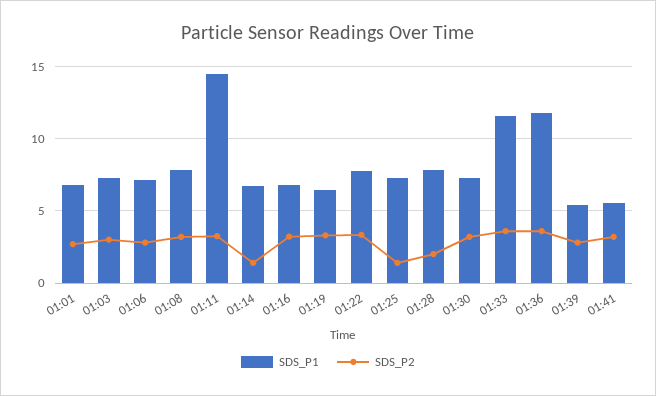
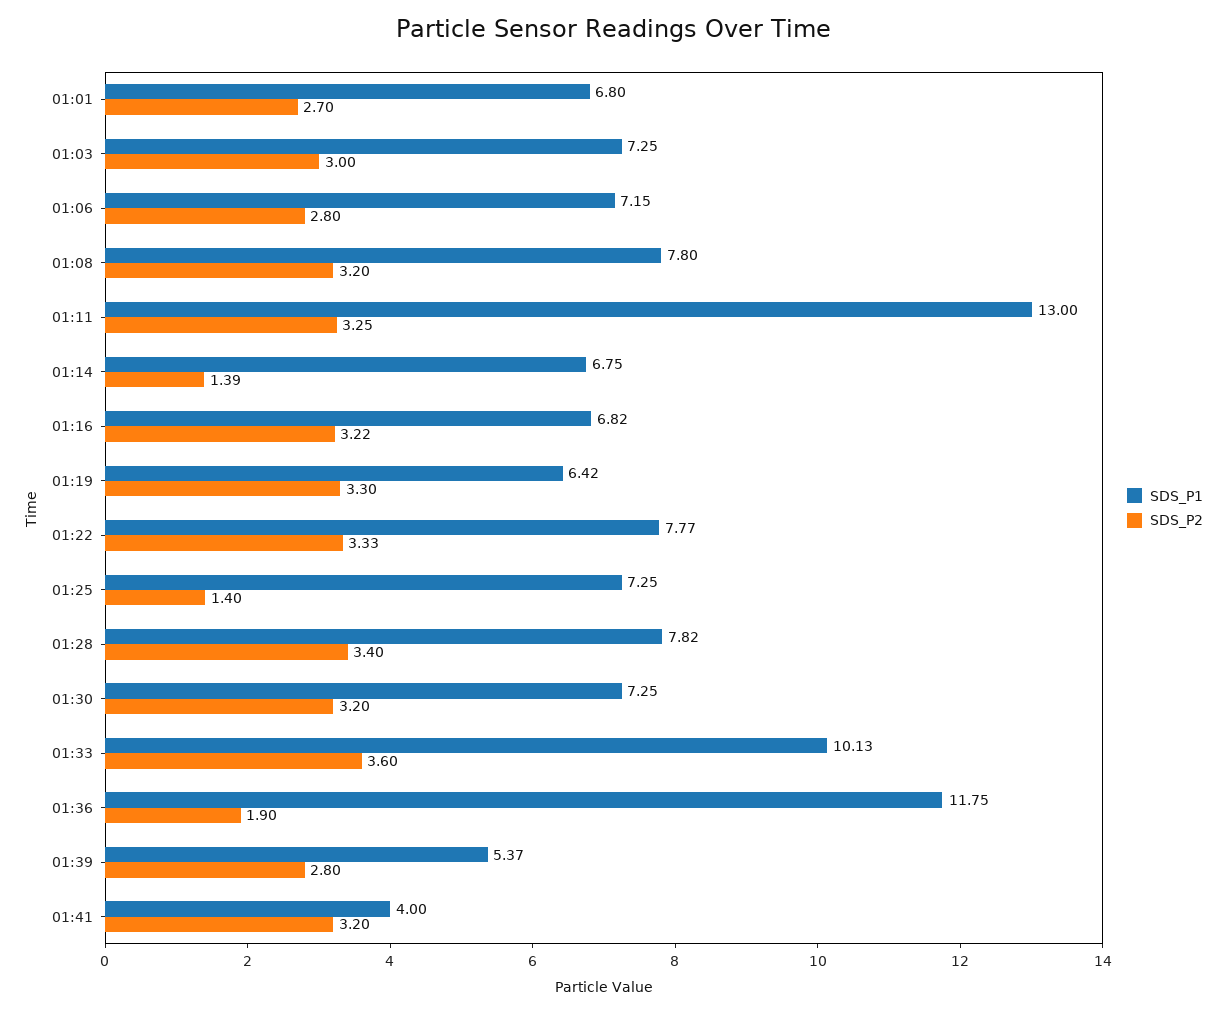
  {
    "SDS_P1": {
      "01:01": 6.8,
      "01:03": 7.25,
      "01:06": 7.15,
      "01:08": 7.8,
-     "01:11": 14.5,
+     "01:11": 13,
      "01:14": 6.75,
      "01:16": 6.82,
      "01:19": 6.42,
      "01:22": 7.77,
      "01:25": 7.25,
      "01:28": 7.82,
      "01:30": 7.25,
-     "01:33": 11.5,
+     "01:33": 10.13,
      "01:36": 11.75,
      "01:39": 5.37,
-     "01:41": 5.5
+     "01:41": 4
    },
    "SDS_P2": {
      "01:01": 2.7,
      "01:03": 3,
      "01:06": 2.8,
      "01:08": 3.2,
      "01:11": 3.25,
      "01:14": 1.39,
      "01:16": 3.22,
      "01:19": 3.3,
      "01:22": 3.33,
      "01:25": 1.4,
-     "01:28": 2,
+     "01:28": 3.4,
      "01:30": 3.2,
      "01:33": 3.6,
-     "01:36": 3.5,
+     "01:36": 1.9,
      "01:39": 2.8,
      "01:41": 3.2
    }
  }

